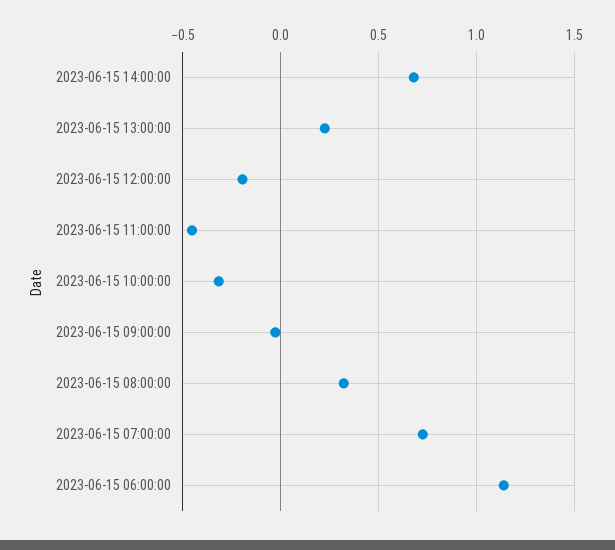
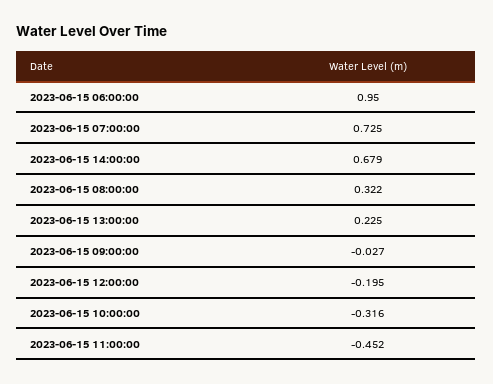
  {
    "2023-06-15 14:00:00": 0.679,
    "2023-06-15 13:00:00": 0.225,
    "2023-06-15 12:00:00": -0.195,
    "2023-06-15 11:00:00": -0.452,
    "2023-06-15 10:00:00": -0.316,
    "2023-06-15 09:00:00": -0.027,
    "2023-06-15 08:00:00": 0.322,
    "2023-06-15 07:00:00": 0.725,
-   "2023-06-15 06:00:00": 1.15
+   "2023-06-15 06:00:00": 0.95
  }

